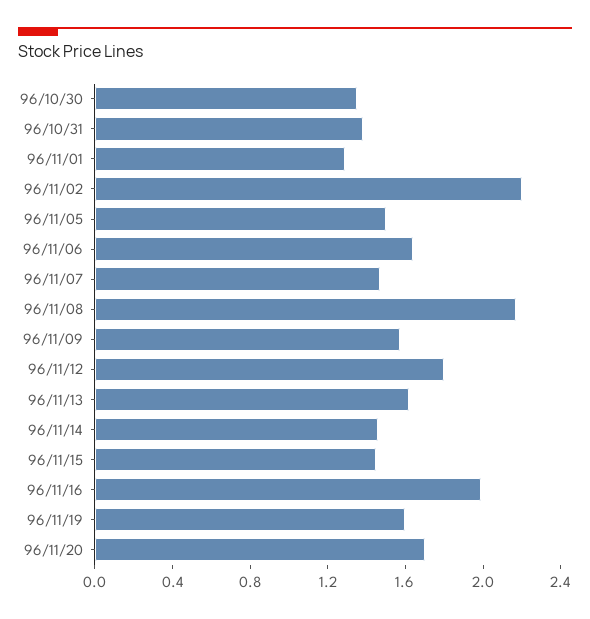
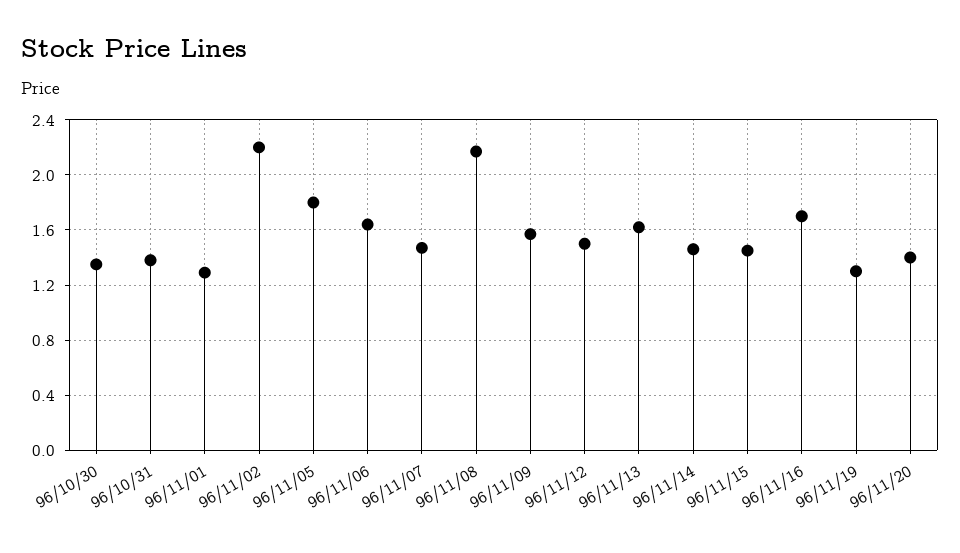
  {
    "96/10/30": 1.35,
    "96/10/31": 1.4,
    "96/11/01": 1.3,
    "96/11/02": 2.2,
-   "96/11/05": 1.5,
+   "96/11/05": 1.8,
    "96/11/06": 1.65,
    "96/11/07": 1.45,
    "96/11/08": 2.15,
    "96/11/09": 1.55,
-   "96/11/12": 1.8,
+   "96/11/12": 1.5,
    "96/11/13": 1.6,
    "96/11/14": 1.45,
    "96/11/15": 1.45,
-   "96/11/16": 2,
+   "96/11/16": 1.7,
-   "96/11/19": 1.6,
+   "96/11/19": 1.3,
-   "96/11/20": 1.7
+   "96/11/20": 1.4
  }

